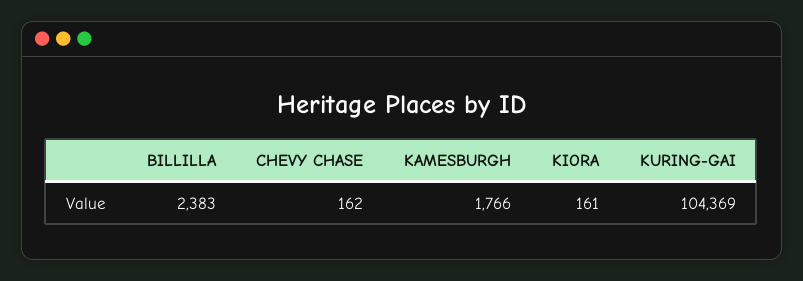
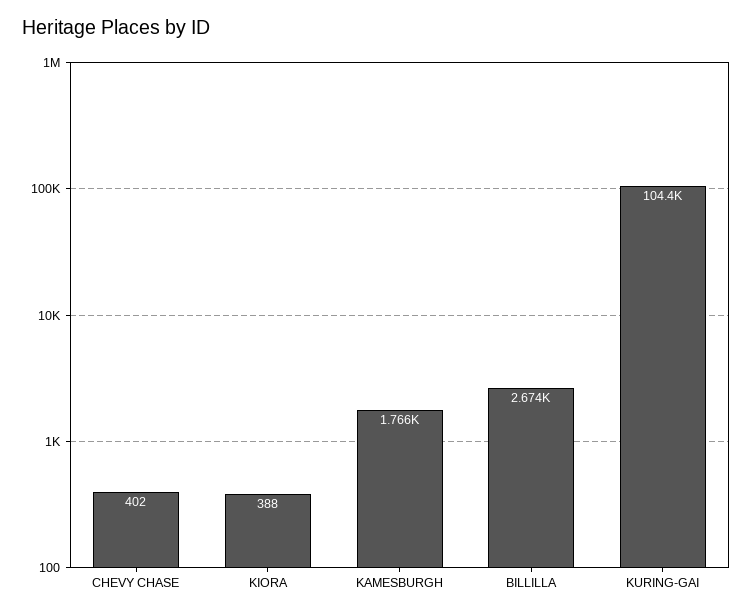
  {
-   "BILLILLA": 2383,
+   "BILLILLA": 2674,
-   "CHEVY CHASE": 162,
+   "CHEVY CHASE": 402,
    "KAMESBURGH": 1766,
-   "KIORA": 161,
+   "KIORA": 388,
    "KURING-GAI": 104369
  }

